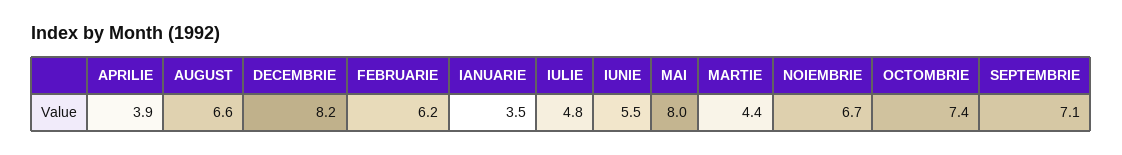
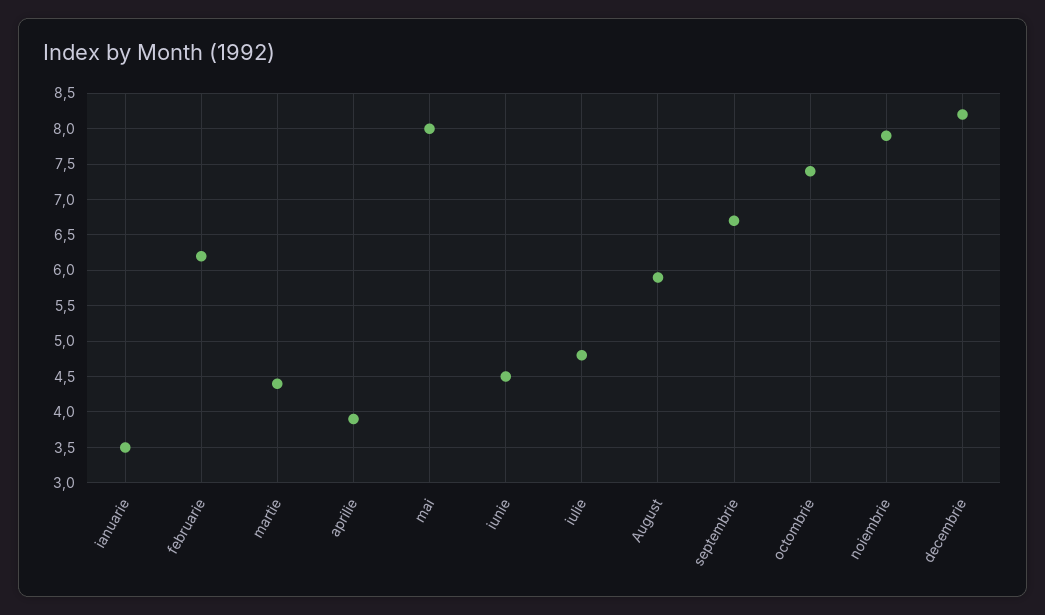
  {
    "APRILIE": 3.9,
-   "AUGUST": 6.6,
+   "AUGUST": 5.9,
    "DECEMBRIE": 8.2,
    "FEBRUARIE": 6.2,
    "IANUARIE": 3.5,
    "IULIE": 4.8,
-   "IUNIE": 5.5,
+   "IUNIE": 4.5,
    "MAI": 8,
    "MARTIE": 4.4,
-   "NOIEMBRIE": 6.7,
+   "NOIEMBRIE": 7.9,
    "OCTOMBRIE": 7.4,
-   "SEPTEMBRIE": 7.1
+   "SEPTEMBRIE": 6.7
  }

